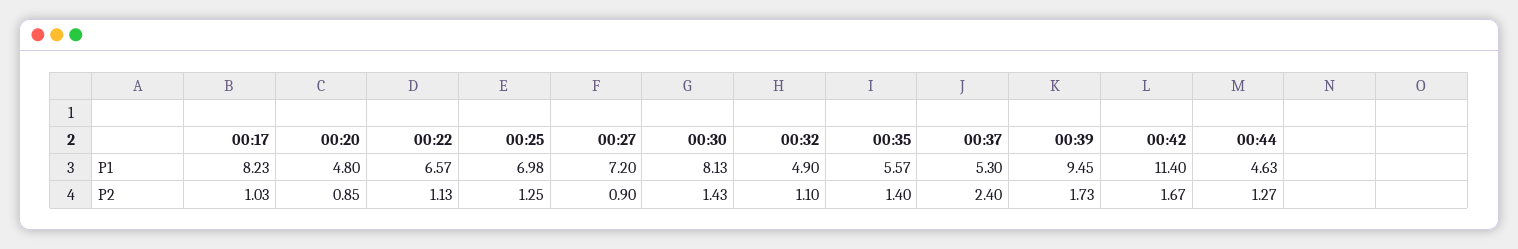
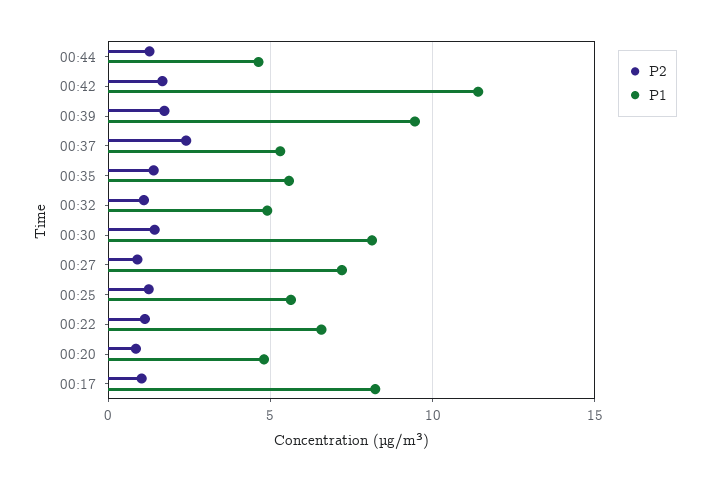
  {
    "P1": {
      "00:17": 8.23,
      "00:20": 4.8,
      "00:22": 6.57,
-     "00:25": 6.98,
+     "00:25": 5.5,
      "00:27": 7.2,
      "00:30": 8.13,
      "00:32": 4.9,
      "00:35": 5.57,
      "00:37": 5.3,
      "00:39": 9.45,
      "00:42": 11.4,
      "00:44": 4.63
    },
    "P2": {
      "00:17": 1.03,
      "00:20": 0.85,
      "00:22": 1.13,
      "00:25": 1.25,
      "00:27": 0.9,
      "00:30": 1.43,
      "00:32": 1.1,
      "00:35": 1.4,
      "00:37": 2.4,
      "00:39": 1.73,
      "00:42": 1.67,
      "00:44": 1.27
    }
  }

